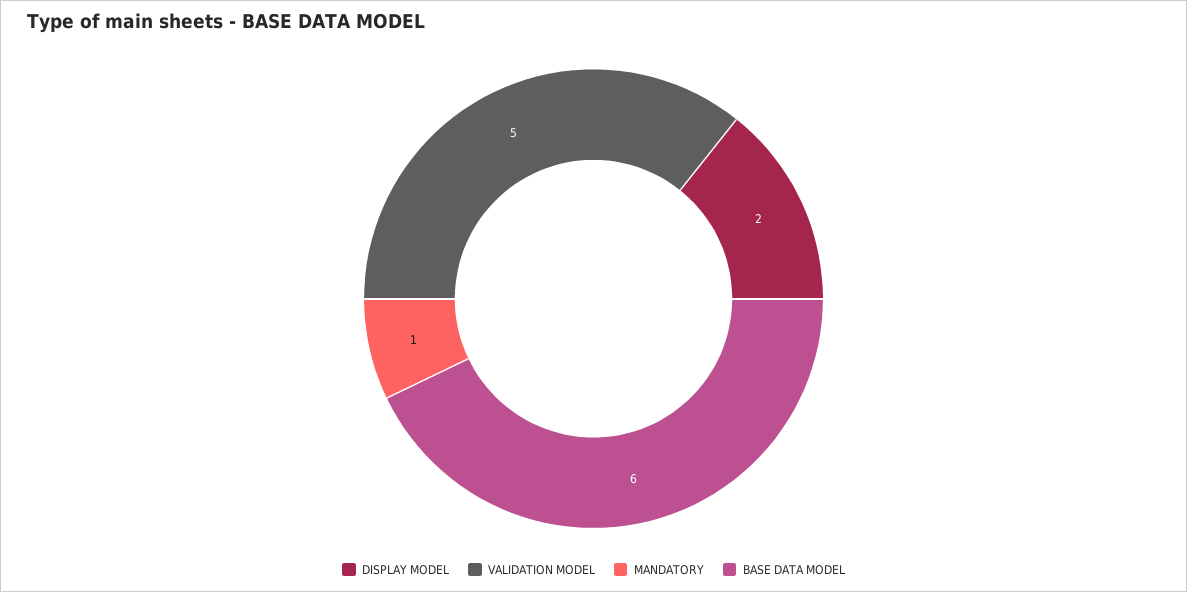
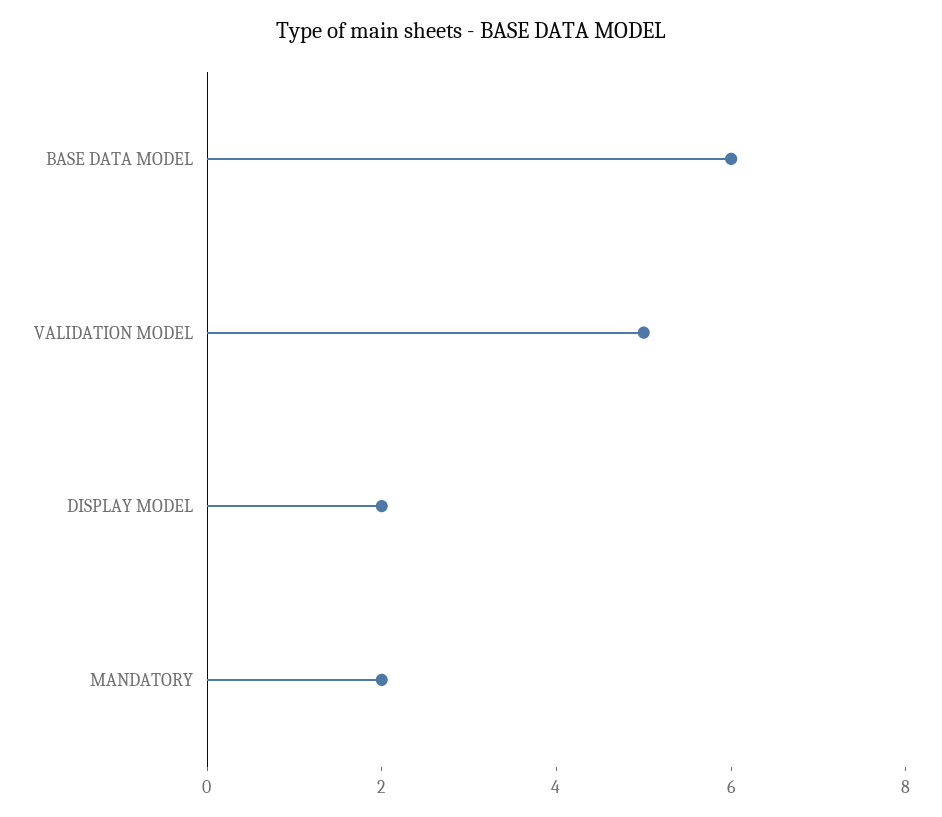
  {
    "DISPLAY MODEL": 2,
    "VALIDATION MODEL": 5,
-   "MANDATORY": 1,
+   "MANDATORY": 2,
    "BASE DATA MODEL": 6
  }

